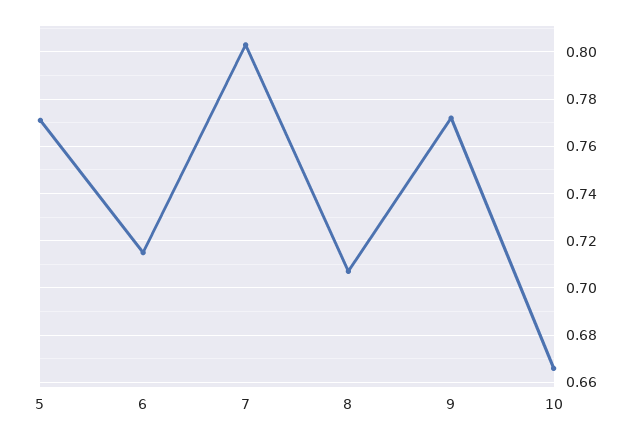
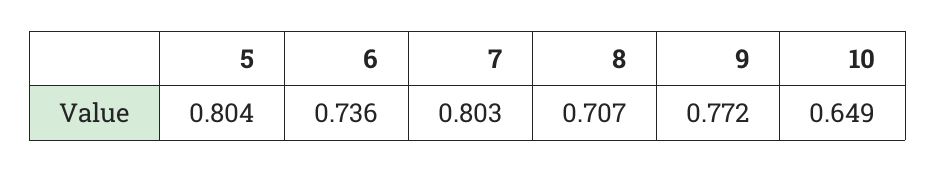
  {
-   "5": 0.77,
+   "5": 0.804,
-   "6": 0.715,
+   "6": 0.736,
    "7": 0.803,
    "8": 0.707,
    "9": 0.772,
-   "10": 0.665
+   "10": 0.649
  }

